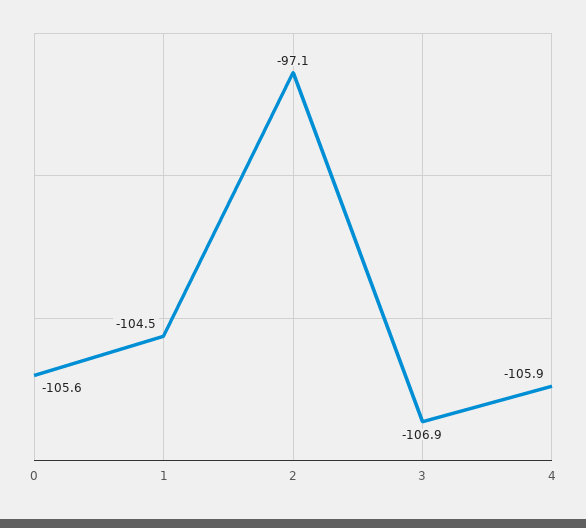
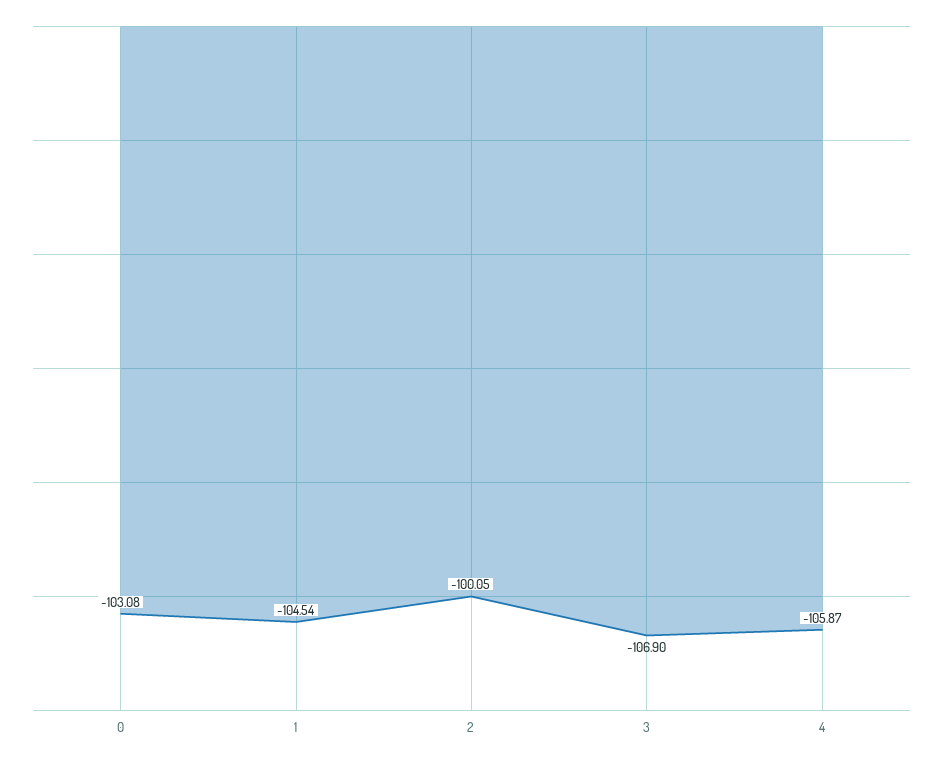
  {
-   "0": -105.6,
+   "0": -103.08,
    "1": -104.54,
-   "2": -97.1,
+   "2": -100.05,
    "3": -106.9,
    "4": -105.87
  }

